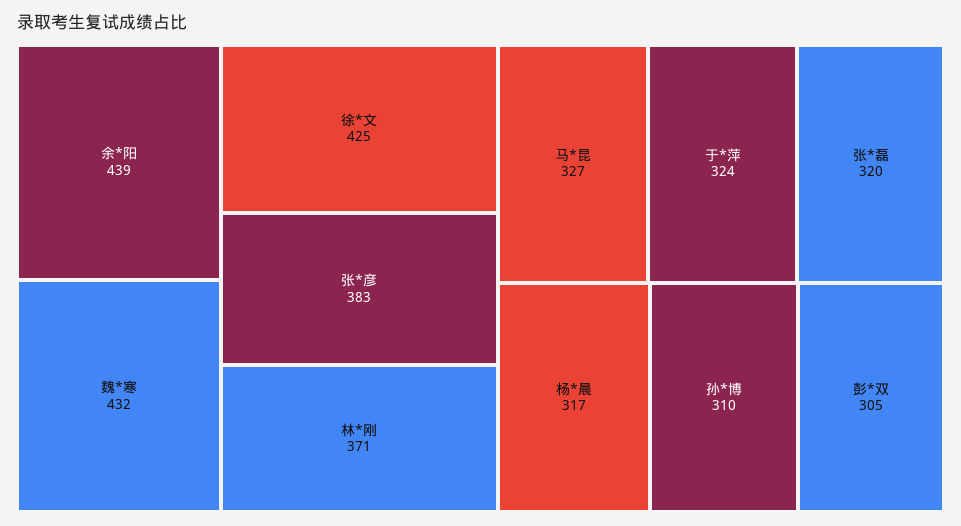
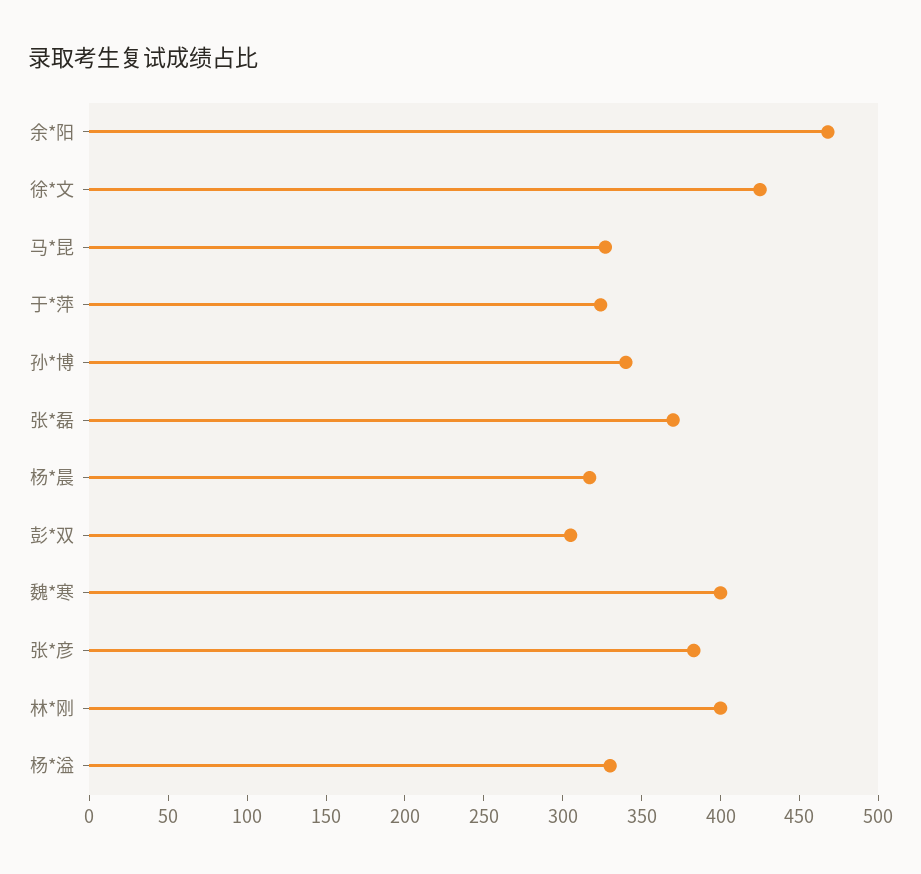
  {
-   "余*阳": 439,
+   "余*阳": 470,
-   "魏*寒": 432,
+   "魏*寒": 400,
    "徐*文": 425,
    "张*彦": 383,
-   "林*刚": 371,
+   "林*刚": 400,
    "马*昆": 327,
    "于*萍": 324,
-   "张*磊": 320,
+   "张*磊": 370,
    "杨*晨": 317,
-   "孙*博": 310,
+   "孙*博": 340,
-   "彭*双": 305
+   "彭*双": 305,
+   "杨*溢": 330
  }

